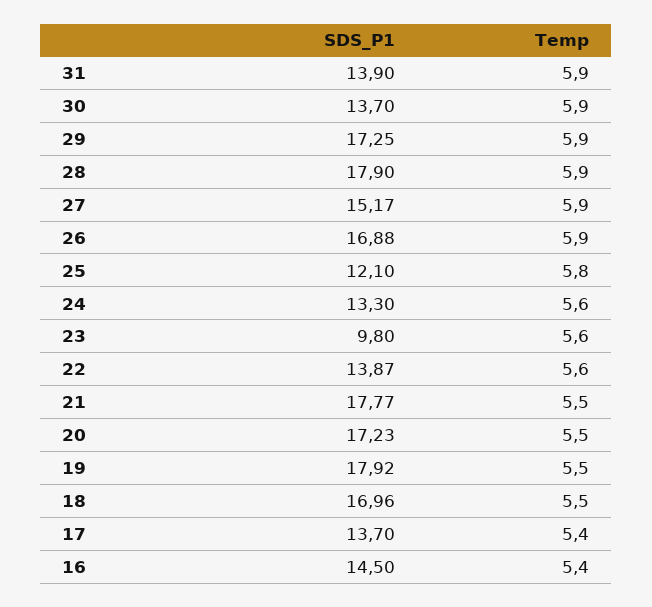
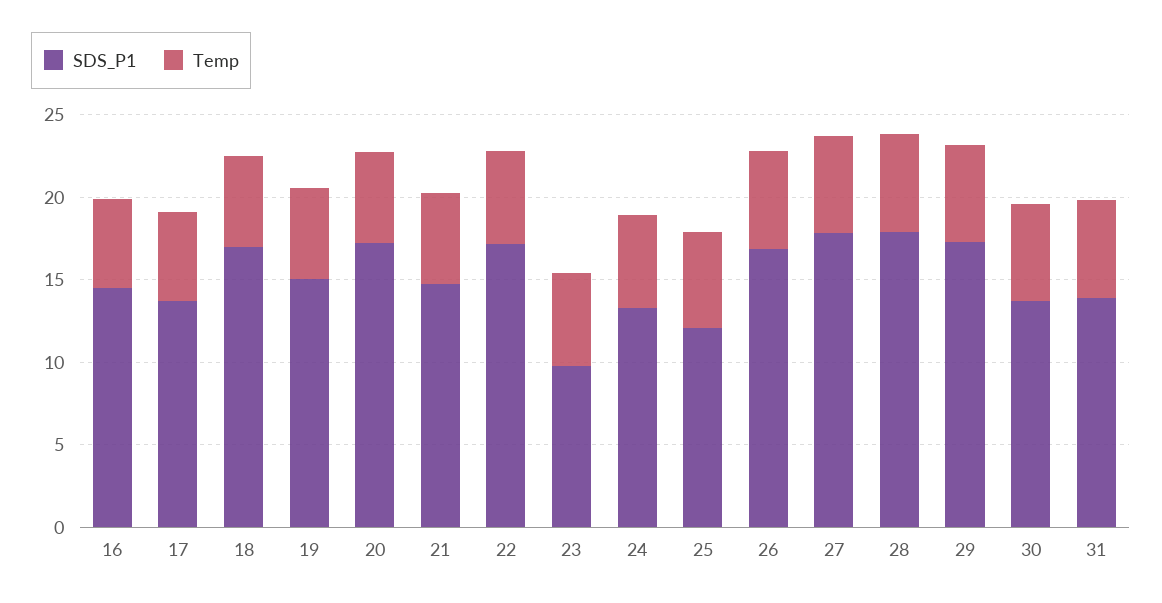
  {
    "SDS_P1": {
      "31": 13.9,
      "30": 13.7,
      "29": 17.25,
      "28": 17.9,
-     "27": 15.17,
+     "27": 18,
      "26": 16.88,
      "25": 12.1,
      "24": 13.3,
      "23": 9.8,
-     "22": 13.87,
+     "22": 17,
-     "21": 17.77,
+     "21": 15,
      "20": 17.23,
-     "19": 17.92,
+     "19": 15,
      "18": 16.96,
      "17": 13.7,
      "16": 14.5
    },
    "Temp": {
      "31": 5.9,
      "30": 5.9,
      "29": 5.9,
      "28": 5.9,
      "27": 5.9,
      "26": 5.9,
      "25": 5.8,
      "24": 5.6,
      "23": 5.6,
      "22": 5.6,
      "21": 5.5,
      "20": 5.5,
      "19": 5.5,
      "18": 5.5,
      "17": 5.4,
      "16": 5.4
    }
  }

